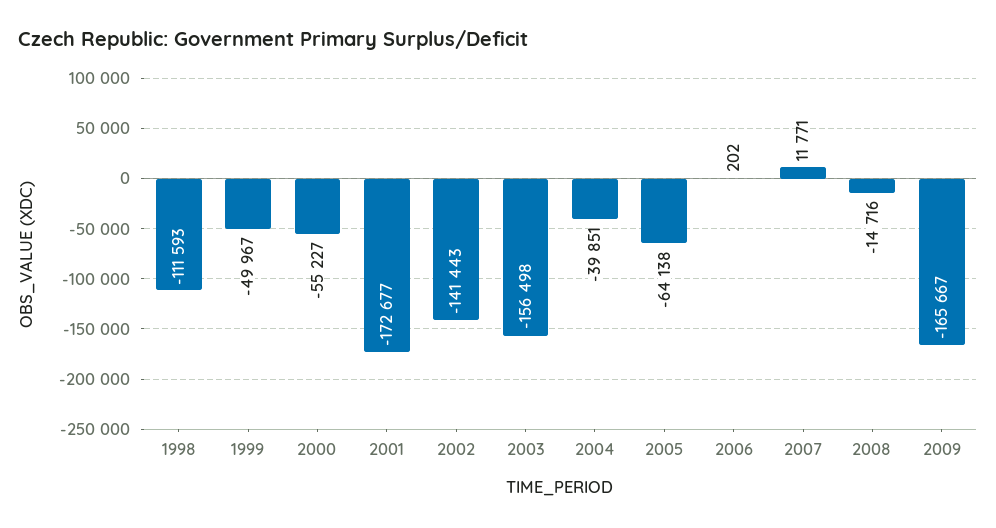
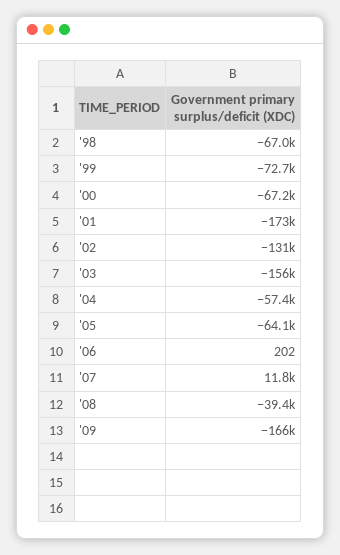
  {
-   "1998": -111593,
+   "1998": -67000,
-   "1999": -49967,
+   "1999": -72700,
-   "2000": -55227,
+   "2000": -67200,
    "2001": -172677,
-   "2002": -141443,
+   "2002": -131000,
    "2003": -156498,
-   "2004": -39851,
+   "2004": -57400,
    "2005": -64138,
    "2006": 202,
    "2007": 11771,
-   "2008": -14716,
+   "2008": -39400,
    "2009": -165667
  }

